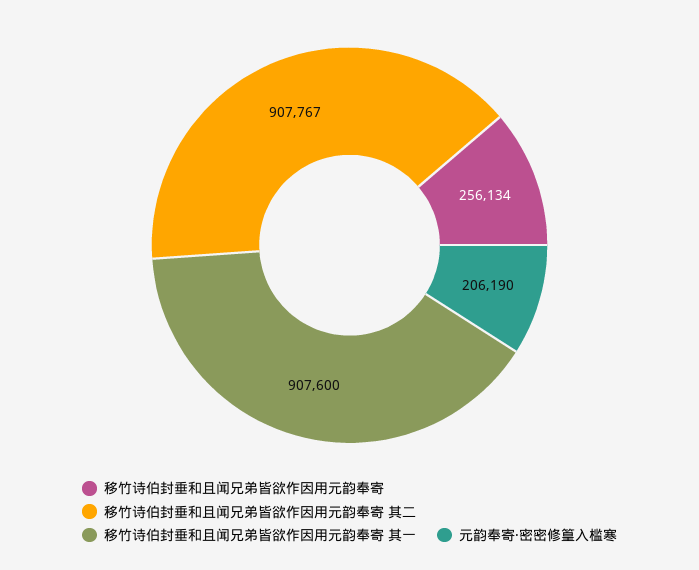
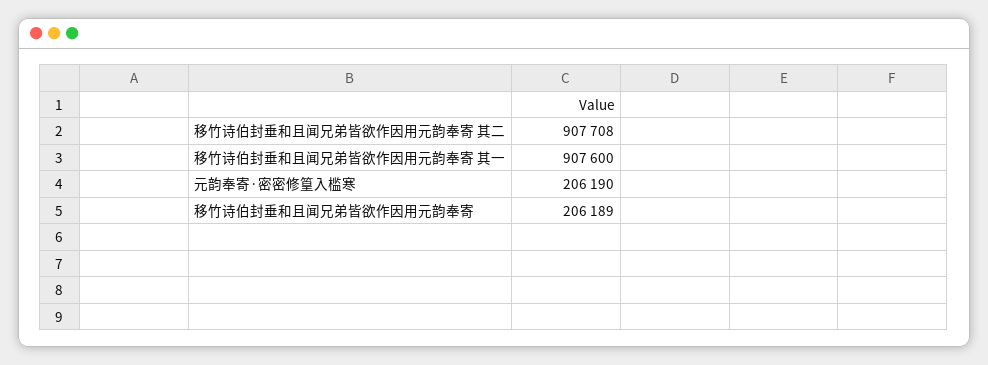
  {
-   "移竹诗伯封垂和且闻兄弟皆欲作因用元韵奉寄": 256134,
+   "移竹诗伯封垂和且闻兄弟皆欲作因用元韵奉寄": 206189,
-   "移竹诗伯封垂和且闻兄弟皆欲作因用元韵奉寄 其二": 907767,
+   "移竹诗伯封垂和且闻兄弟皆欲作因用元韵奉寄 其二": 907708,
    "移竹诗伯封垂和且闻兄弟皆欲作因用元韵奉寄 其一": 907600,
    "元韵奉寄·密密修篁入槛寒": 206190
  }

